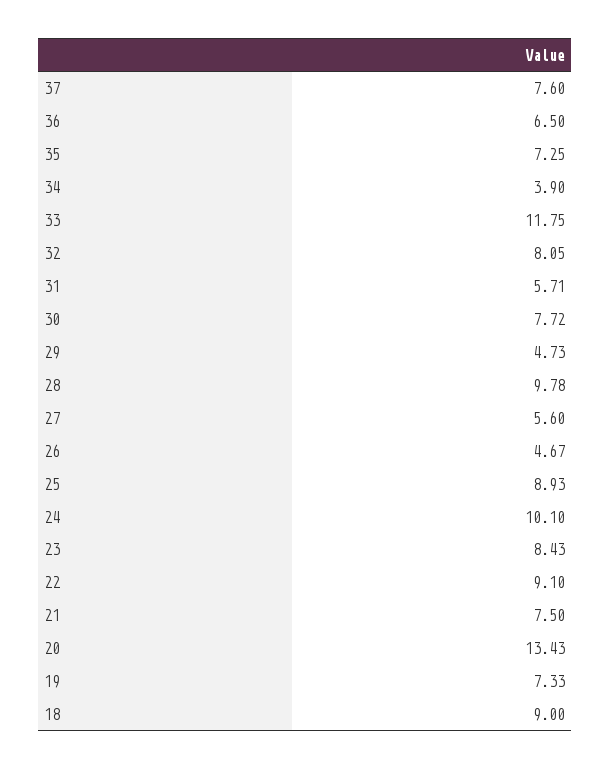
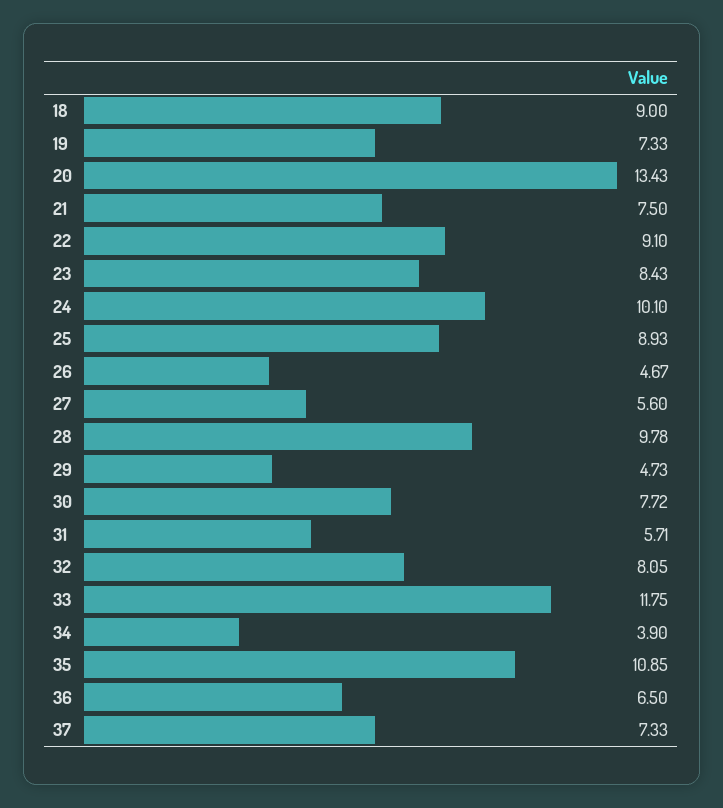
  {
-   "37": 7.6,
+   "37": 7.33,
    "36": 6.5,
-   "35": 7.25,
+   "35": 10.85,
    "34": 3.9,
    "33": 11.75,
    "32": 8.05,
    "31": 5.71,
    "30": 7.72,
    "29": 4.73,
    "28": 9.78,
    "27": 5.6,
    "26": 4.67,
    "25": 8.93,
    "24": 10.1,
    "23": 8.43,
    "22": 9.1,
    "21": 7.5,
    "20": 13.43,
    "19": 7.33,
    "18": 9
  }

